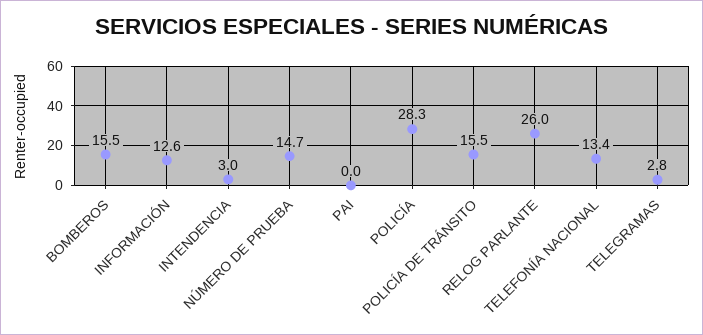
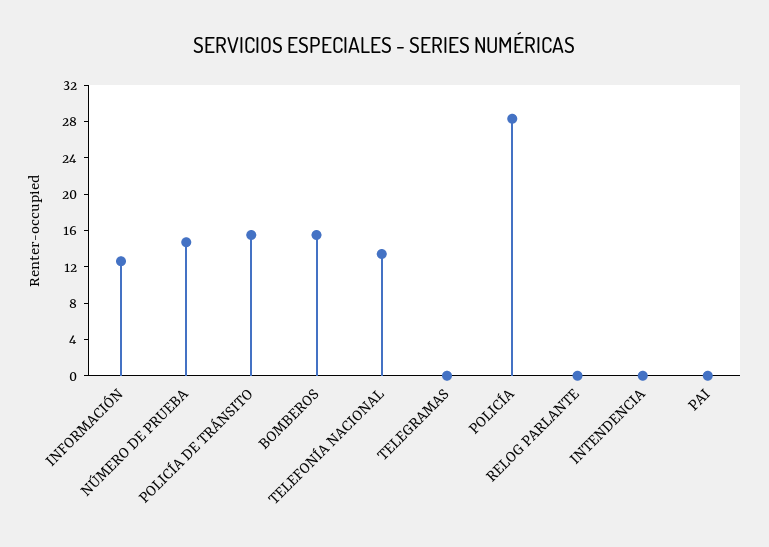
  {
    "BOMBEROS": 15.5,
    "INFORMACIÓN": 12.6,
-   "INTENDENCIA": 3,
+   "INTENDENCIA": 0,
    "NÚMERO DE PRUEBA": 14.7,
    "PAI": 0,
    "POLICÍA": 28.3,
    "POLICÍA DE TRÁNSITO": 15.5,
-   "RELOG PARLANTE": 26,
+   "RELOG PARLANTE": 0,
    "TELEFONÍA NACIONAL": 13.4,
-   "TELEGRAMAS": 2.8
+   "TELEGRAMAS": 0
  }

